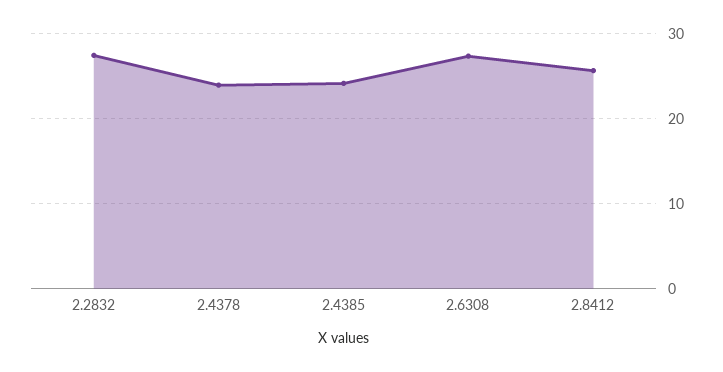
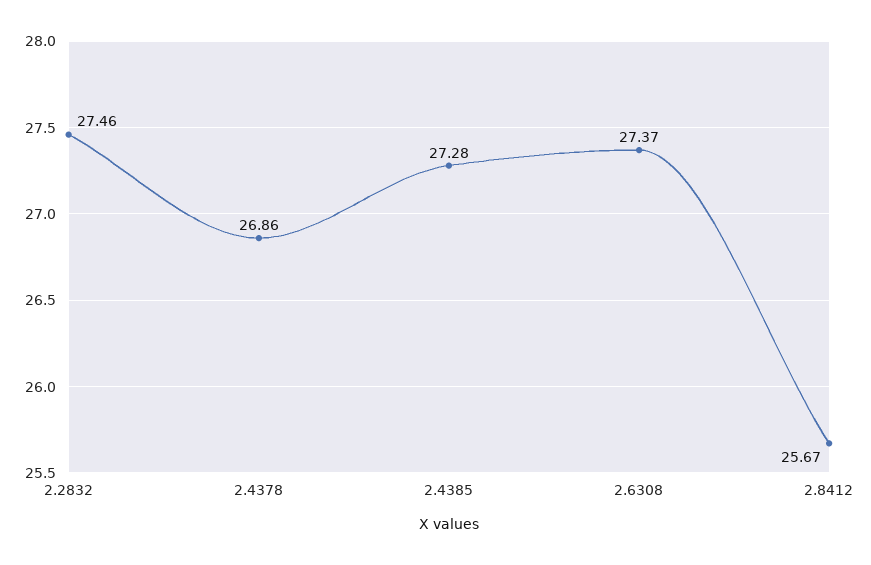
  {
    "2.2832": 27.46,
-   "2.4378": 24,
+   "2.4378": 26.86,
-   "2.4385": 24,
+   "2.4385": 27.28,
    "2.6308": 27.37,
    "2.8412": 25.67
  }

